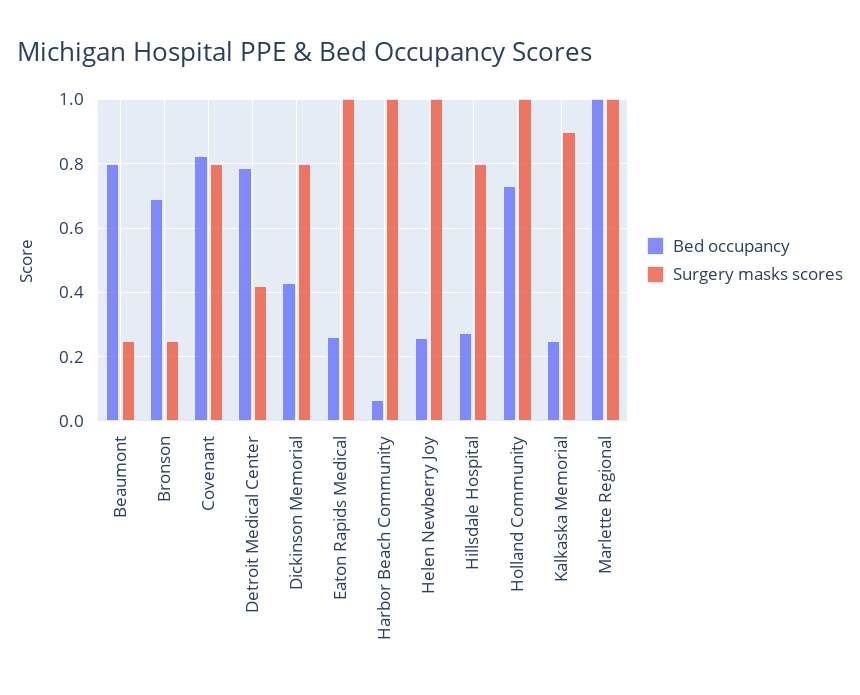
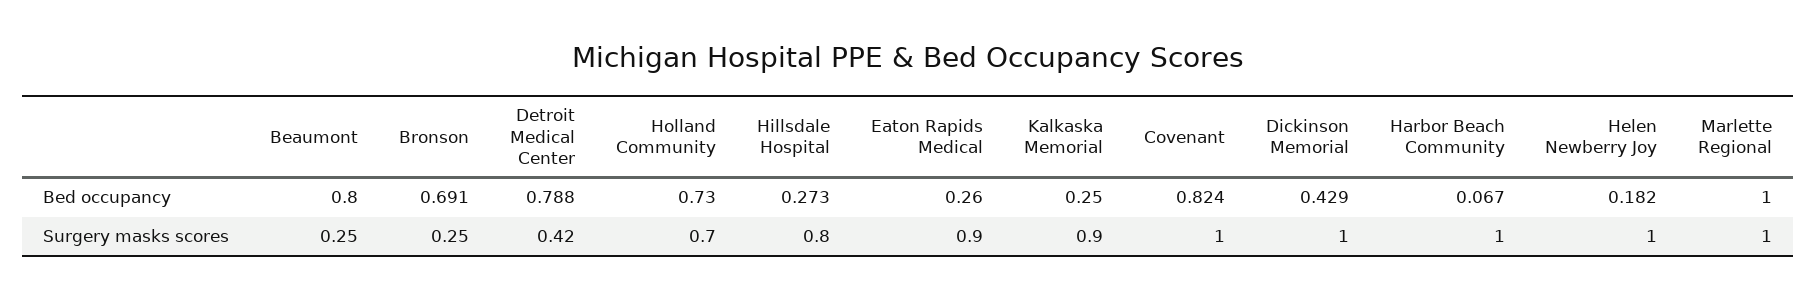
  {
    "Bed occupancy": {
      "Beaumont": 0.8,
      "Bronson": 0.691,
      "Covenant": 0.824,
      "Detroit Medical Center": 0.788,
      "Dickinson Memorial": 0.429,
      "Eaton Rapids Medical": 0.26,
      "Harbor Beach Community": 0.067,
-     "Helen Newberry Joy": 0.26,
+     "Helen Newberry Joy": 0.182,
      "Hillsdale Hospital": 0.273,
      "Holland Community": 0.73,
      "Kalkaska Memorial": 0.25,
      "Marlette Regional": 1
    },
    "Surgery masks scores": {
      "Beaumont": 0.25,
      "Bronson": 0.25,
-     "Covenant": 0.8,
+     "Covenant": 1,
      "Detroit Medical Center": 0.42,
-     "Dickinson Memorial": 0.8,
+     "Dickinson Memorial": 1,
-     "Eaton Rapids Medical": 1,
+     "Eaton Rapids Medical": 0.9,
      "Harbor Beach Community": 1,
      "Helen Newberry Joy": 1,
      "Hillsdale Hospital": 0.8,
-     "Holland Community": 1,
+     "Holland Community": 0.7,
      "Kalkaska Memorial": 0.9,
      "Marlette Regional": 1
    }
  }

